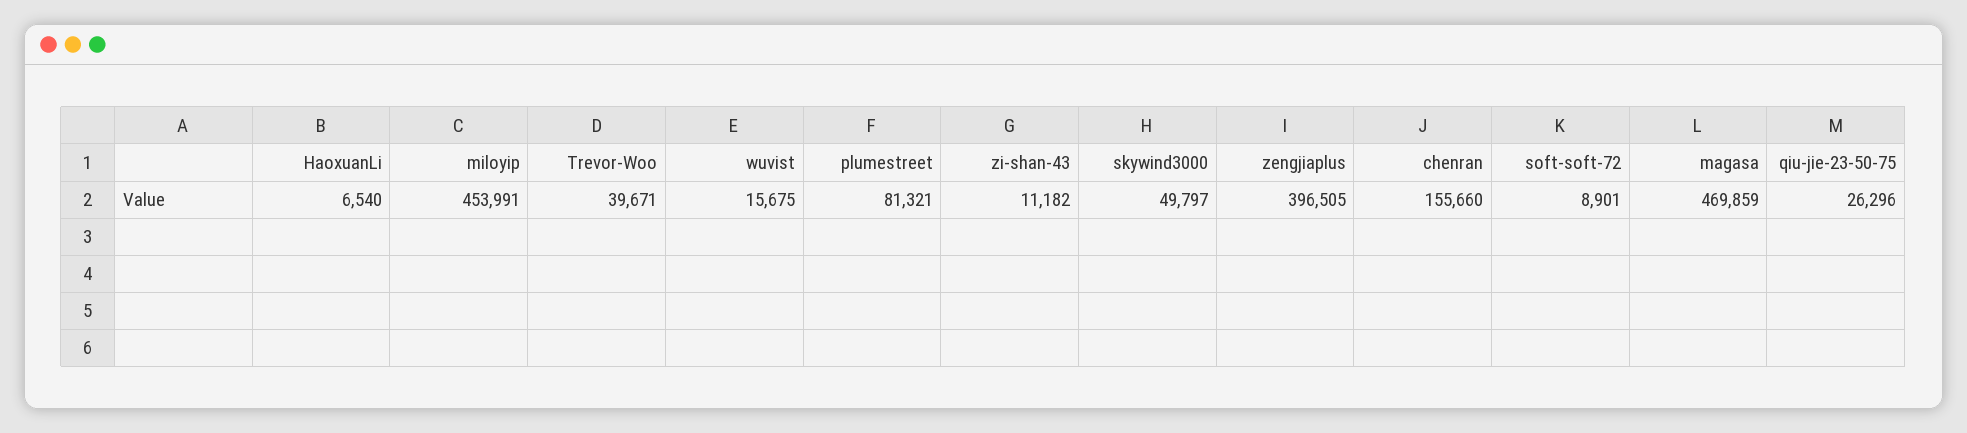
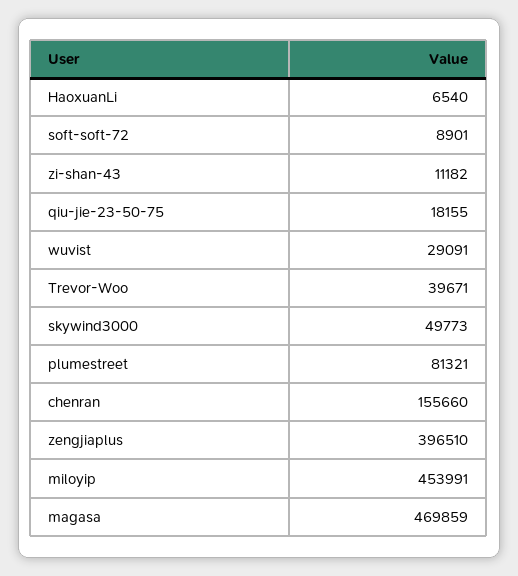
  {
    "HaoxuanLi": 6540,
    "miloyip": 453991,
    "Trevor-Woo": 39671,
-   "wuvist": 15675,
+   "wuvist": 29091,
    "plumestreet": 81321,
    "zi-shan-43": 11182,
-   "skywind3000": 49797,
+   "skywind3000": 49773,
-   "zengjiaplus": 396505,
+   "zengjiaplus": 396510,
    "chenran": 155660,
    "soft-soft-72": 8901,
    "magasa": 469859,
-   "qiu-jie-23-50-75": 26296
+   "qiu-jie-23-50-75": 18155
  }

